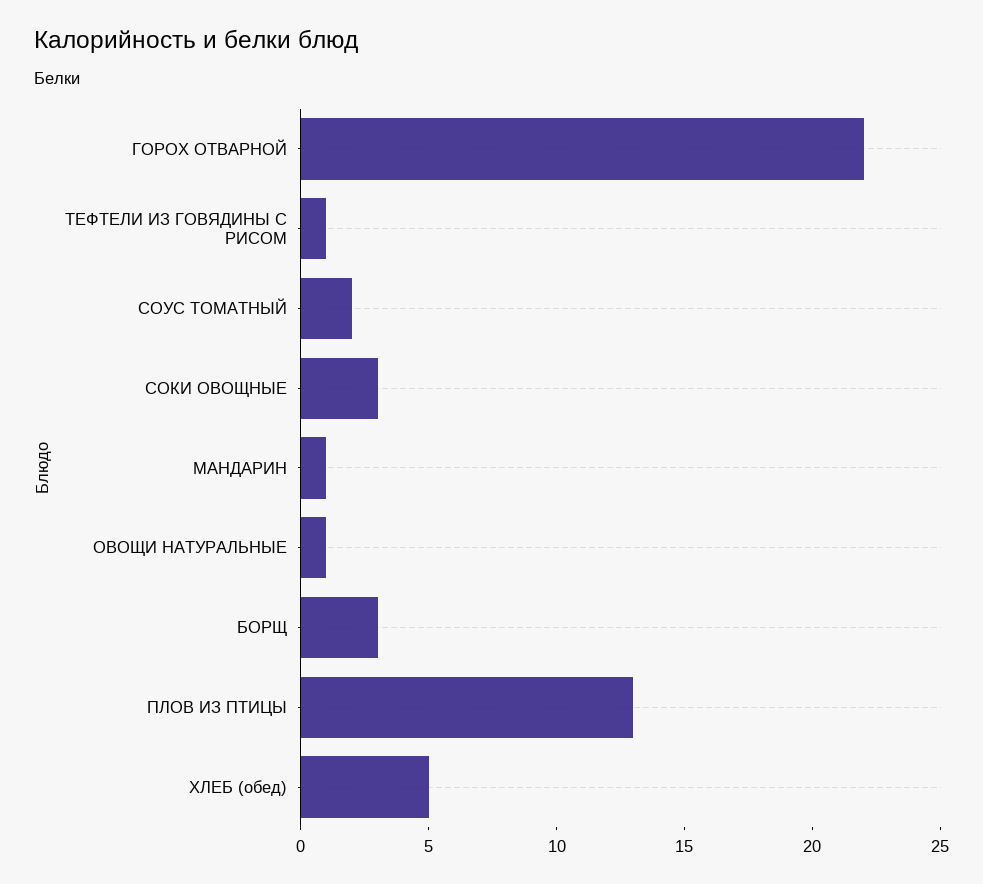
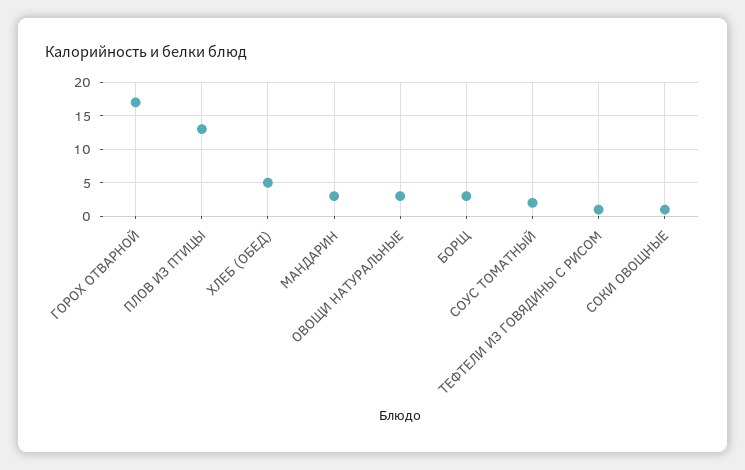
  {
-   "ГОРОХ ОТВАРНОЙ": 22,
+   "ГОРОХ ОТВАРНОЙ": 17,
    "ТЕФТЕЛИ ИЗ ГОВЯДИНЫ С РИСОМ": 1,
    "СОУС ТОМАТНЫЙ": 2,
-   "СОКИ ОВОЩНЫЕ": 3,
+   "СОКИ ОВОЩНЫЕ": 1,
-   "МАНДАРИН": 1,
+   "МАНДАРИН": 3,
-   "ОВОЩИ НАТУРАЛЬНЫЕ": 1,
+   "ОВОЩИ НАТУРАЛЬНЫЕ": 3,
    "БОРЩ": 3,
    "ПЛОВ ИЗ ПТИЦЫ": 13,
    "ХЛЕБ (обед)": 5
  }

